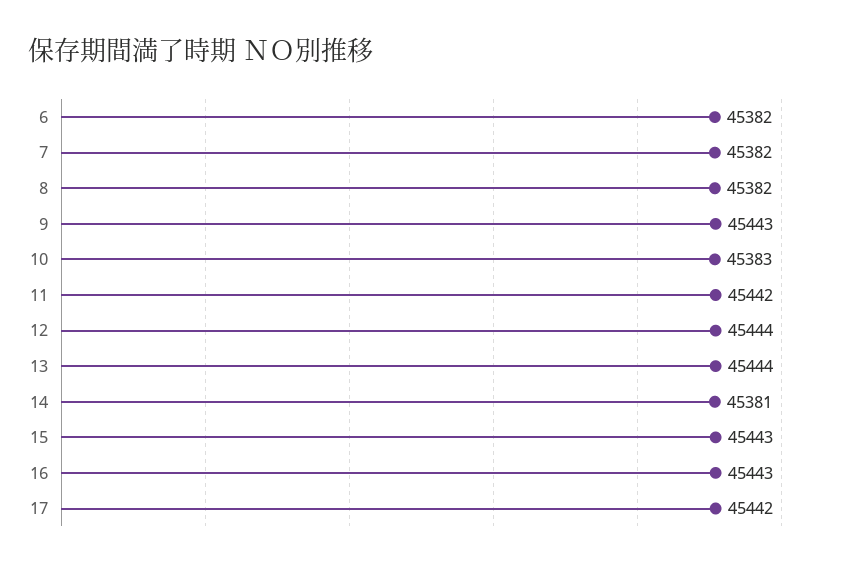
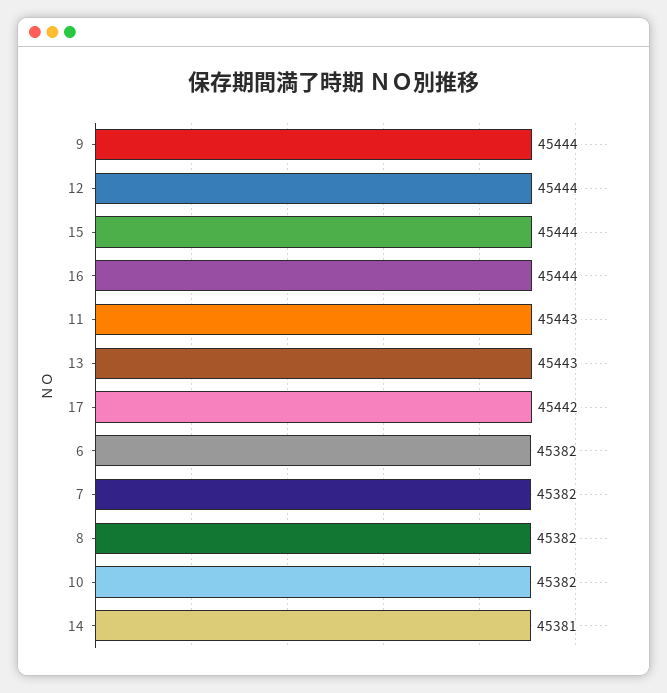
  {
    "6": 45382,
    "7": 45382,
    "8": 45382,
-   "9": 45443,
+   "9": 45444,
-   "10": 45383,
+   "10": 45382,
-   "11": 45442,
+   "11": 45443,
    "12": 45444,
-   "13": 45444,
+   "13": 45443,
    "14": 45381,
-   "15": 45443,
+   "15": 45444,
-   "16": 45443,
+   "16": 45444,
    "17": 45442
  }

